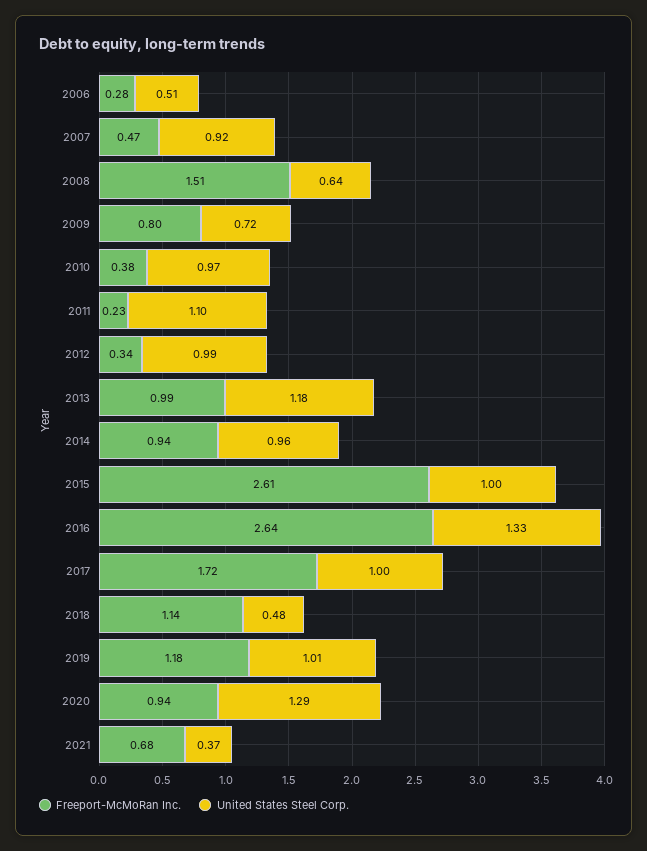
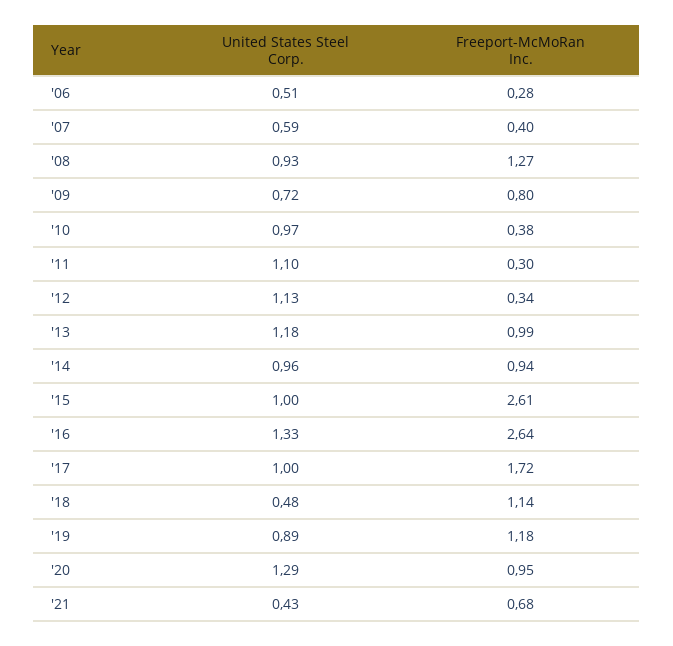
  {
    "Freeport-McMoRan Inc.": {
      "2006": 0.28,
-     "2007": 0.47,
+     "2007": 0.4,
-     "2008": 1.51,
+     "2008": 1.27,
      "2009": 0.8,
      "2010": 0.38,
-     "2011": 0.23,
+     "2011": 0.3,
      "2012": 0.34,
      "2013": 0.99,
      "2014": 0.94,
      "2015": 2.61,
      "2016": 2.64,
      "2017": 1.72,
      "2018": 1.14,
      "2019": 1.18,
-     "2020": 0.94,
+     "2020": 0.95,
      "2021": 0.68
    },
    "United States Steel Corp.": {
      "2006": 0.51,
-     "2007": 0.92,
+     "2007": 0.59,
-     "2008": 0.64,
+     "2008": 0.93,
      "2009": 0.72,
      "2010": 0.97,
      "2011": 1.1,
-     "2012": 0.99,
+     "2012": 1.13,
      "2013": 1.18,
      "2014": 0.96,
      "2015": 1,
      "2016": 1.33,
      "2017": 1,
      "2018": 0.48,
-     "2019": 1.01,
+     "2019": 0.89,
      "2020": 1.29,
-     "2021": 0.37
+     "2021": 0.43
    }
  }

